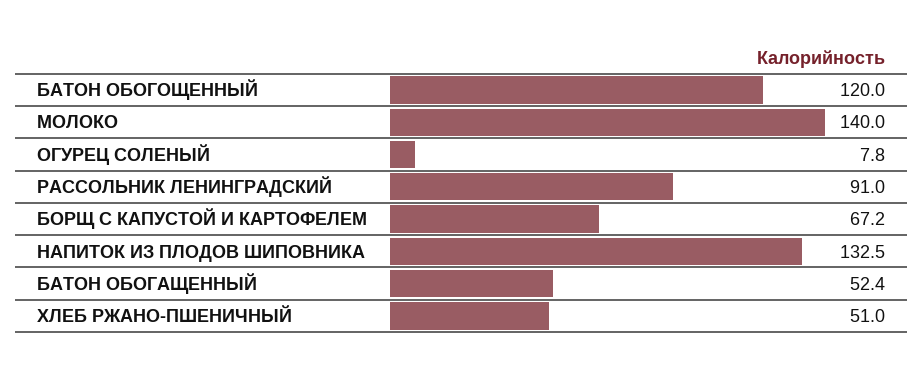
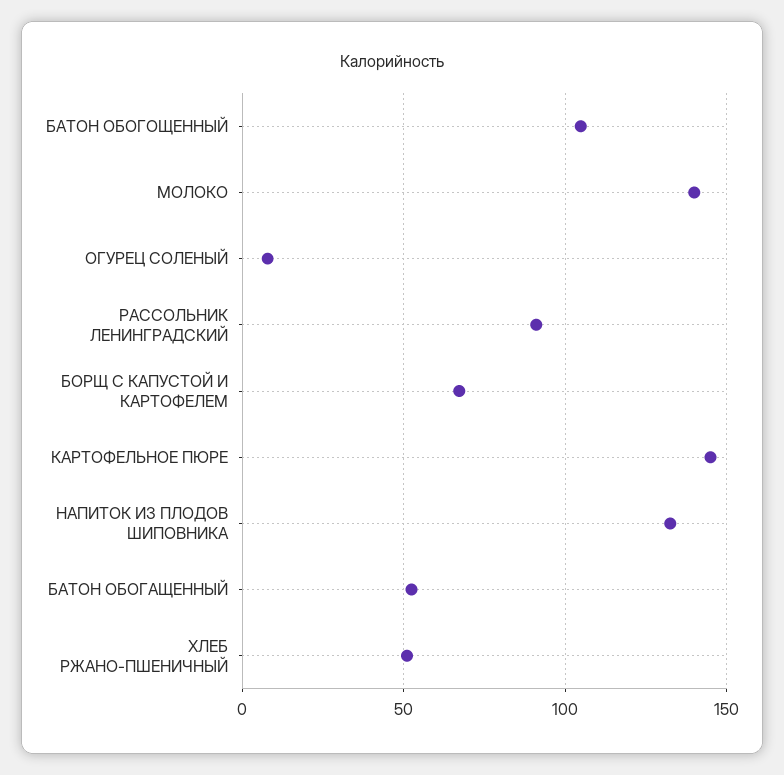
  {
-   "БАТОН ОБОГОЩЕННЫЙ": 120,
+   "БАТОН ОБОГОЩЕННЫЙ": 105,
    "МОЛОКО": 140,
    "ОГУРЕЦ СОЛЕНЫЙ": 7.8,
    "РАССОЛЬНИК ЛЕНИНГРАДСКИЙ": 91,
    "БОРЩ С КАПУСТОЙ И КАРТОФЕЛЕМ": 67.2,
    "НАПИТОК ИЗ ПЛОДОВ ШИПОВНИКА": 132.5,
    "БАТОН ОБОГАЩЕННЫЙ": 52.4,
-   "ХЛЕБ РЖАНО-ПШЕНИЧНЫЙ": 51
+   "ХЛЕБ РЖАНО-ПШЕНИЧНЫЙ": 51,
+   "КАРТОФЕЛЬНОЕ ПЮРЕ": 145
  }

